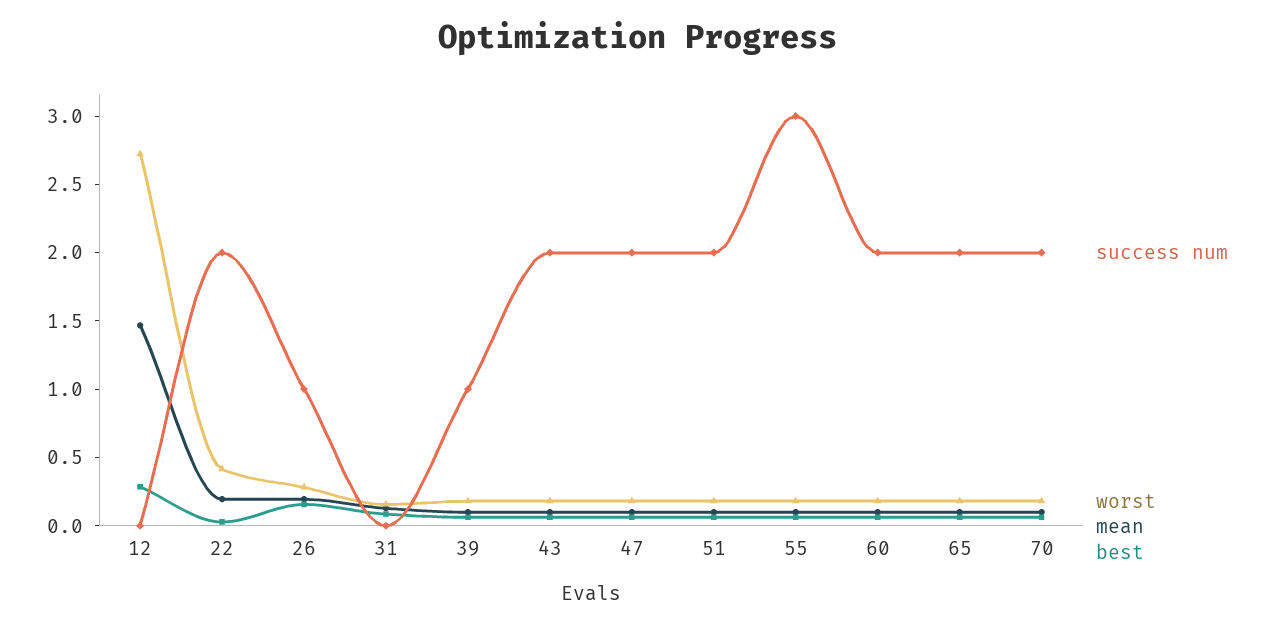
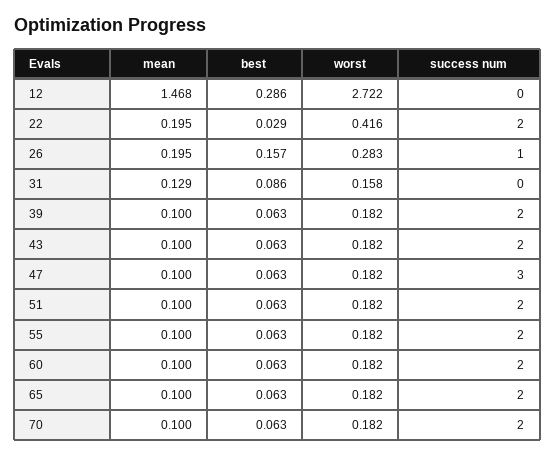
  {
    "success num": {
      "12": 0,
      "22": 2,
      "26": 1,
      "31": 0,
-     "39": 1,
+     "39": 2,
      "43": 2,
-     "47": 2,
+     "47": 3,
      "51": 2,
-     "55": 3,
+     "55": 2,
      "60": 2,
      "65": 2,
      "70": 2
    },
    "worst": {
      "12": 2.722,
      "22": 0.416,
      "26": 0.283,
      "31": 0.158,
      "39": 0.182,
      "43": 0.182,
      "47": 0.182,
      "51": 0.182,
      "55": 0.182,
      "60": 0.182,
      "65": 0.182,
      "70": 0.182
    },
    "mean": {
      "12": 1.468,
      "22": 0.195,
      "26": 0.195,
      "31": 0.129,
      "39": 0.1,
      "43": 0.1,
      "47": 0.1,
      "51": 0.1,
      "55": 0.1,
      "60": 0.1,
      "65": 0.1,
      "70": 0.1
    },
    "best": {
      "12": 0.286,
      "22": 0.029,
      "26": 0.157,
      "31": 0.086,
      "39": 0.063,
      "43": 0.063,
      "47": 0.063,
      "51": 0.063,
      "55": 0.063,
      "60": 0.063,
      "65": 0.063,
      "70": 0.063
    }
  }

